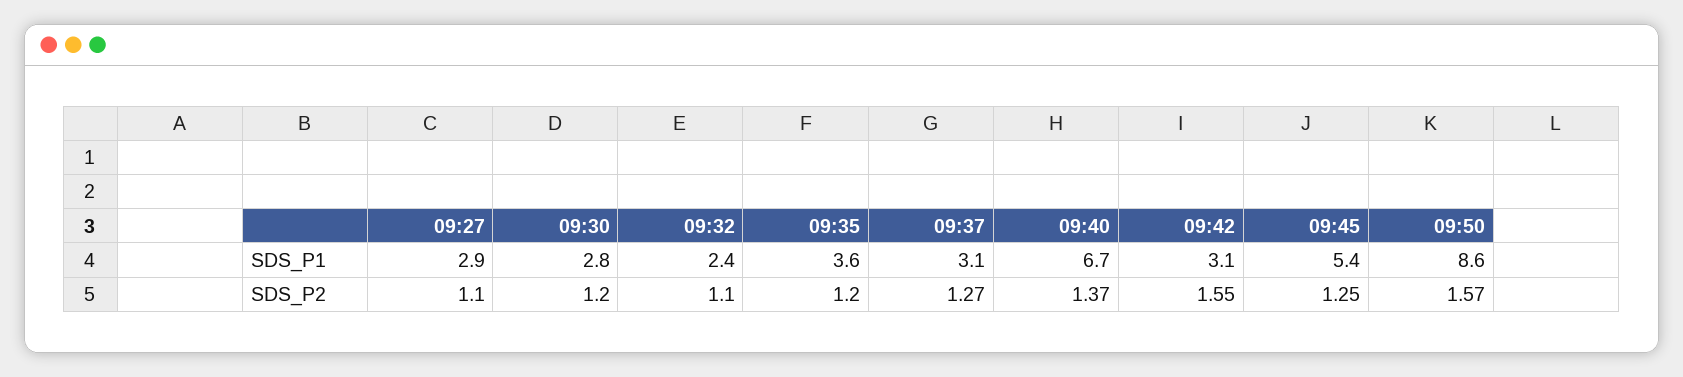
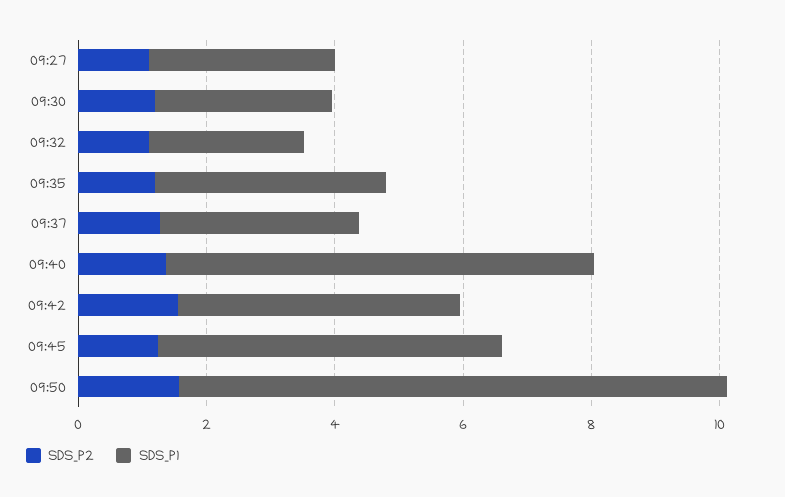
  {
    "SDS_P1": {
      "09:27": 2.9,
      "09:30": 2.8,
      "09:32": 2.4,
      "09:35": 3.6,
      "09:37": 3.1,
      "09:40": 6.7,
-     "09:42": 3.1,
+     "09:42": 4.5,
      "09:45": 5.4,
      "09:50": 8.6
    },
    "SDS_P2": {
      "09:27": 1.1,
      "09:30": 1.2,
      "09:32": 1.1,
      "09:35": 1.2,
      "09:37": 1.27,
      "09:40": 1.37,
      "09:42": 1.55,
      "09:45": 1.25,
      "09:50": 1.57
    }
  }

